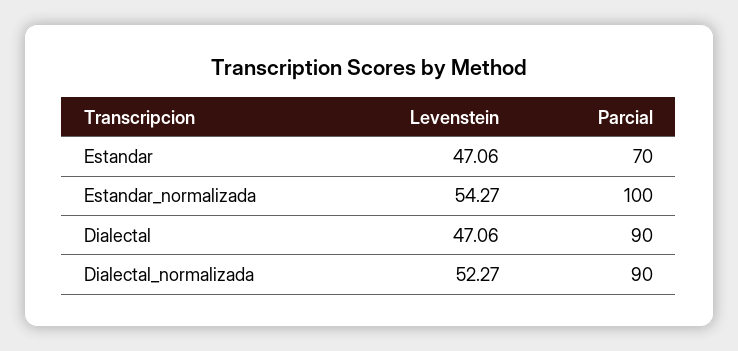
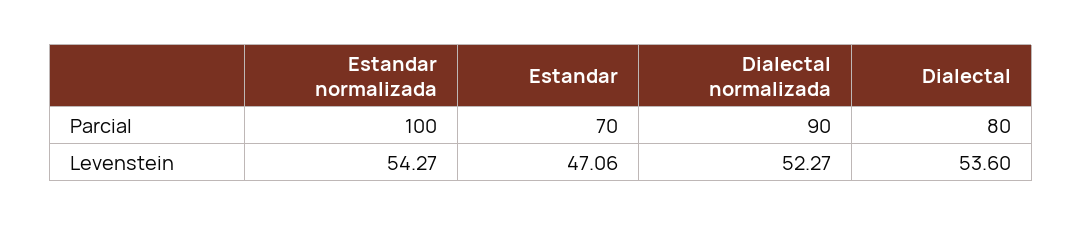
  {
    "Levenstein": {
      "Estandar": 47.06,
      "Estandar_normalizada": 54.27,
-     "Dialectal": 47.06,
+     "Dialectal": 53.6,
      "Dialectal_normalizada": 52.27
    },
    "Parcial": {
      "Estandar": 70,
      "Estandar_normalizada": 100,
-     "Dialectal": 90,
+     "Dialectal": 80,
      "Dialectal_normalizada": 90
    }
  }

